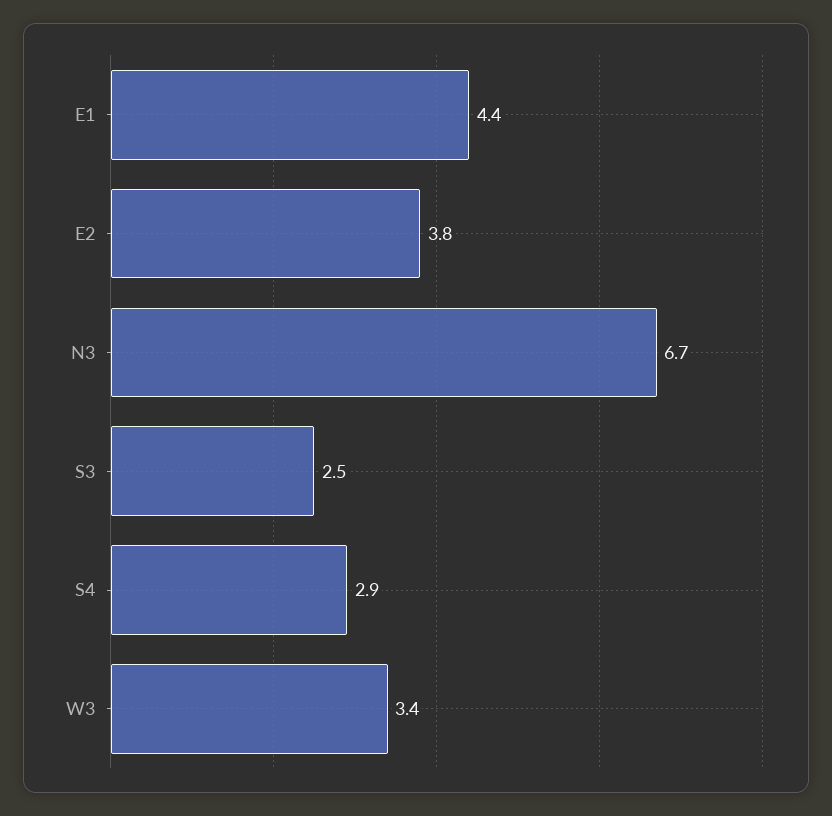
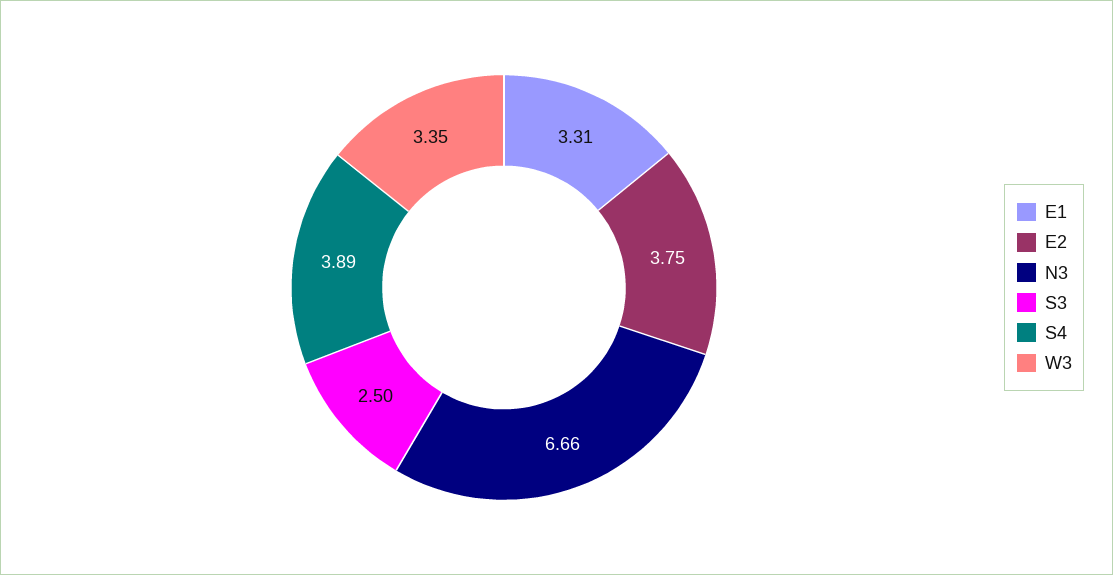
  {
-   "E1": 4.4,
+   "E1": 3.31,
    "E2": 3.75,
    "N3": 6.66,
    "S3": 2.5,
-   "S4": 2.9,
+   "S4": 3.89,
    "W3": 3.35
  }

